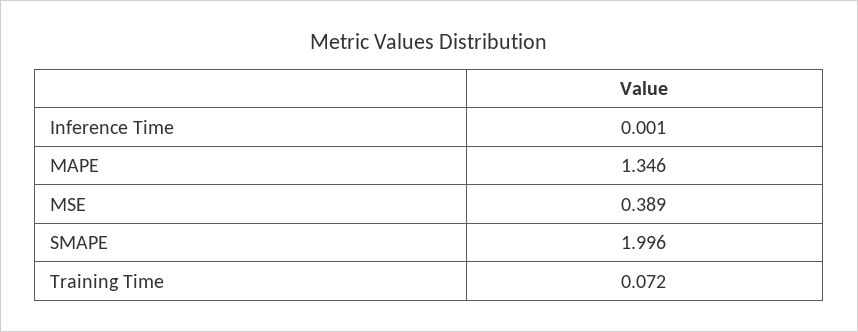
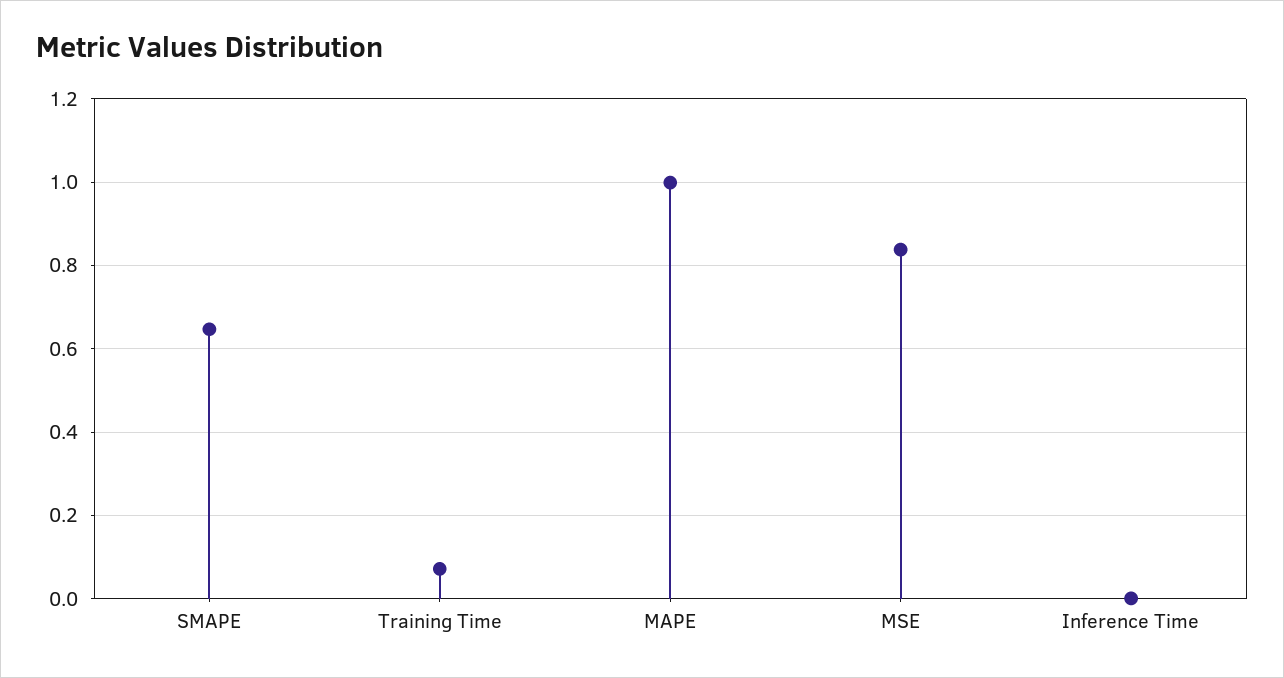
  {
    "Inference Time": 0.001,
-   "MAPE": 1.346,
+   "MAPE": 1,
-   "MSE": 0.389,
+   "MSE": 0.84,
-   "SMAPE": 1.996,
+   "SMAPE": 0.64,
    "Training Time": 0.072
  }

